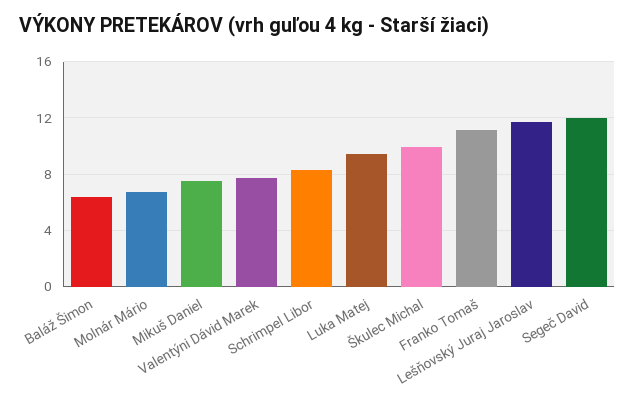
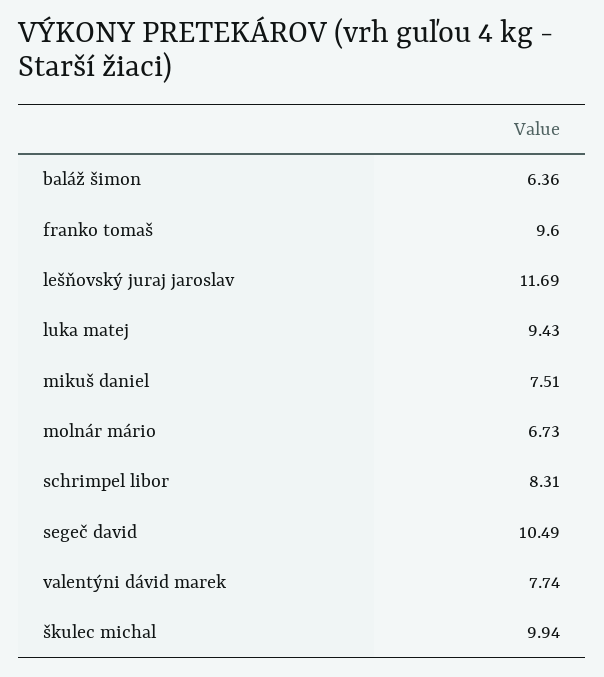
  {
    "Baláž Šimon": 6.36,
    "Molnár Mário": 6.73,
    "Mikuš Daniel": 7.51,
    "Valentýni Dávid Marek": 7.74,
    "Schrimpel Libor": 8.31,
    "Luka Matej": 9.43,
    "Škulec Michal": 9.94,
-   "Franko Tomaš": 11,
+   "Franko Tomaš": 9.6,
    "Lešňovský Juraj Jaroslav": 11.69,
-   "Segeč David": 12
+   "Segeč David": 10.49
  }

